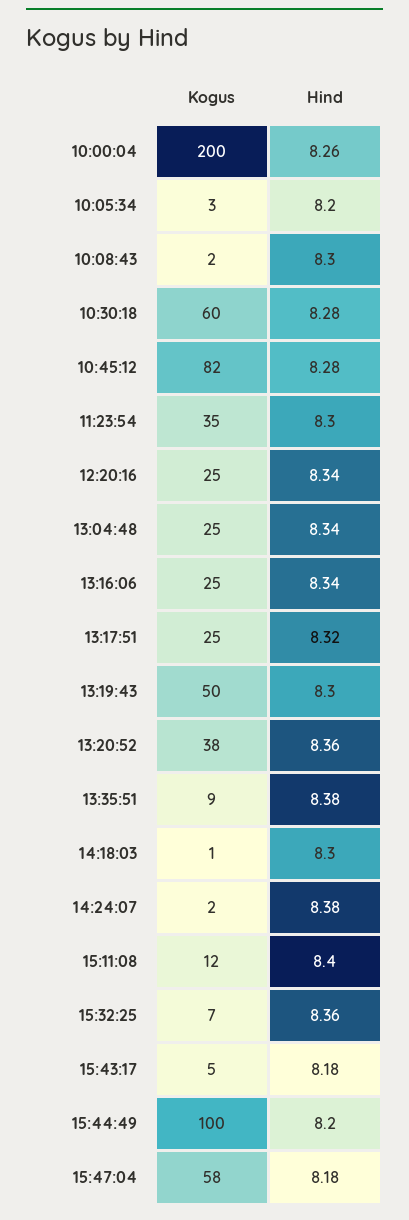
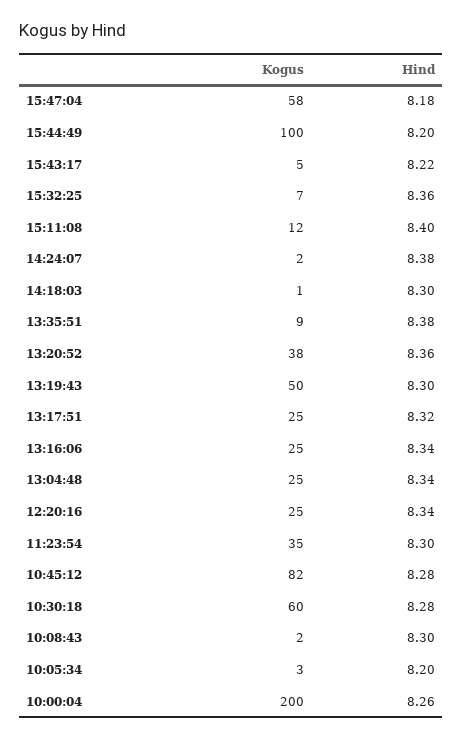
  {
    "Kogus": {
      "10:00:04": 200,
      "10:05:34": 3,
      "10:08:43": 2,
      "10:30:18": 60,
      "10:45:12": 82,
      "11:23:54": 35,
      "12:20:16": 25,
      "13:04:48": 25,
      "13:16:06": 25,
      "13:17:51": 25,
      "13:19:43": 50,
      "13:20:52": 38,
      "13:35:51": 9,
      "14:18:03": 1,
      "14:24:07": 2,
      "15:11:08": 12,
      "15:32:25": 7,
      "15:43:17": 5,
      "15:44:49": 100,
      "15:47:04": 58
    },
    "Hind": {
      "10:00:04": 8.26,
      "10:05:34": 8.2,
      "10:08:43": 8.3,
      "10:30:18": 8.28,
      "10:45:12": 8.28,
      "11:23:54": 8.3,
      "12:20:16": 8.34,
      "13:04:48": 8.34,
      "13:16:06": 8.34,
      "13:17:51": 8.32,
      "13:19:43": 8.3,
      "13:20:52": 8.36,
      "13:35:51": 8.38,
      "14:18:03": 8.3,
      "14:24:07": 8.38,
      "15:11:08": 8.4,
      "15:32:25": 8.36,
-     "15:43:17": 8.18,
+     "15:43:17": 8.22,
      "15:44:49": 8.2,
      "15:47:04": 8.18
    }
  }

